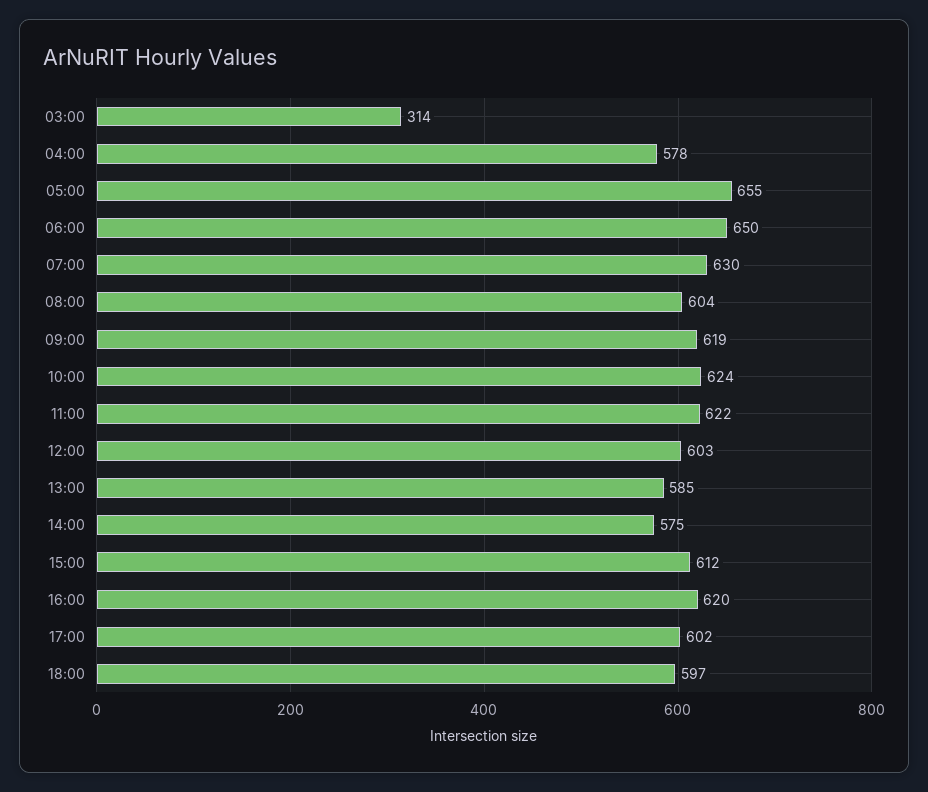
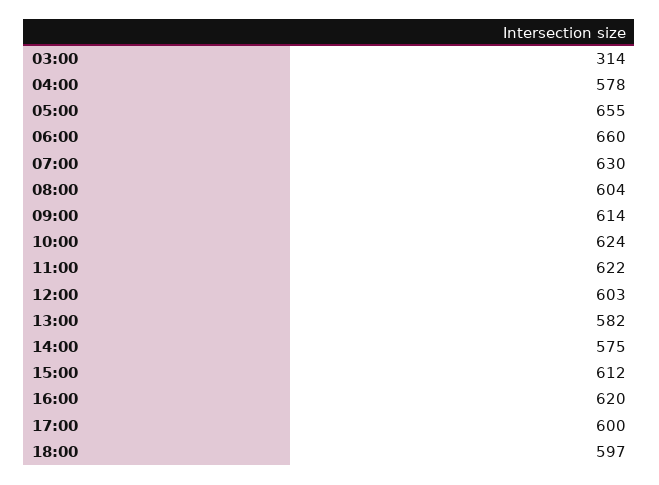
  {
    "03:00": 314,
    "04:00": 578,
    "05:00": 655,
-   "06:00": 650,
+   "06:00": 660,
    "07:00": 630,
    "08:00": 604,
-   "09:00": 619,
+   "09:00": 614,
    "10:00": 624,
    "11:00": 622,
    "12:00": 603,
-   "13:00": 585,
+   "13:00": 582,
    "14:00": 575,
    "15:00": 612,
    "16:00": 620,
-   "17:00": 602,
+   "17:00": 600,
    "18:00": 597
  }

